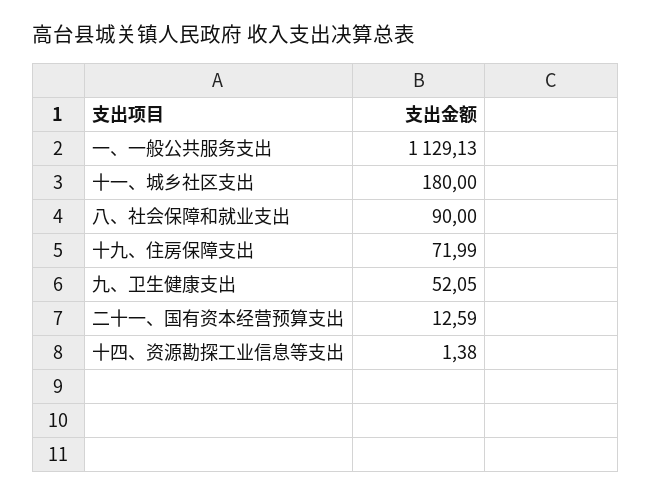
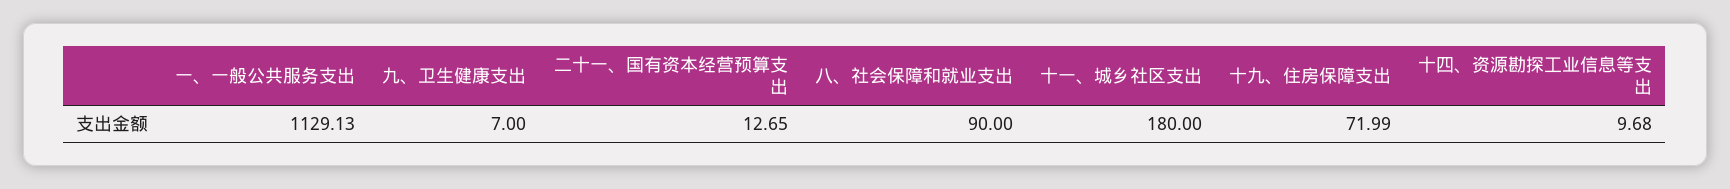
  {
    "一、一般公共服务支出": 1129.13,
    "十一、城乡社区支出": 180,
    "八、社会保障和就业支出": 90,
    "十九、住房保障支出": 71.99,
-   "九、卫生健康支出": 52.05,
+   "九、卫生健康支出": 7,
-   "二十一、国有资本经营预算支出": 12.59,
+   "二十一、国有资本经营预算支出": 12.65,
-   "十四、资源勘探工业信息等支出": 1.38
+   "十四、资源勘探工业信息等支出": 9.68
  }

